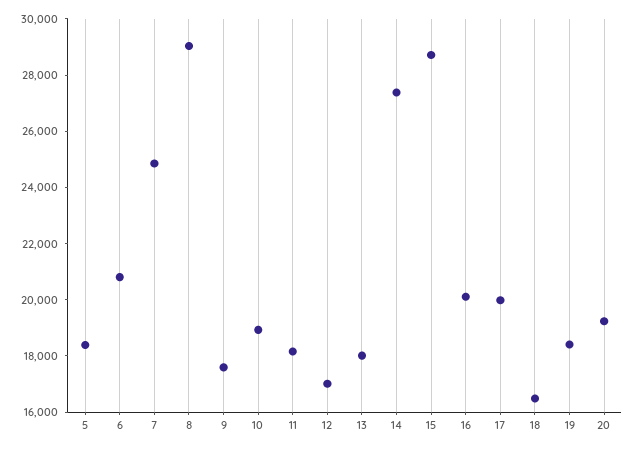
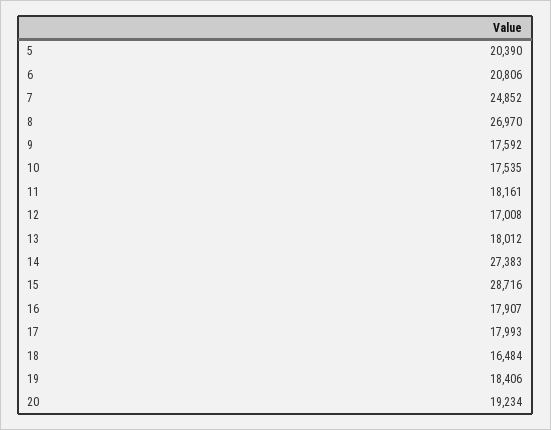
  {
-   "5": 18500,
+   "5": 20390,
    "6": 20806,
    "7": 24852,
-   "8": 29000,
+   "8": 26970,
    "9": 17592,
-   "10": 19000,
+   "10": 17535,
    "11": 18161,
    "12": 17008,
    "13": 18012,
    "14": 27383,
    "15": 28716,
-   "16": 20000,
+   "16": 17907,
-   "17": 20000,
+   "17": 17993,
    "18": 16484,
    "19": 18406,
    "20": 19234
  }

